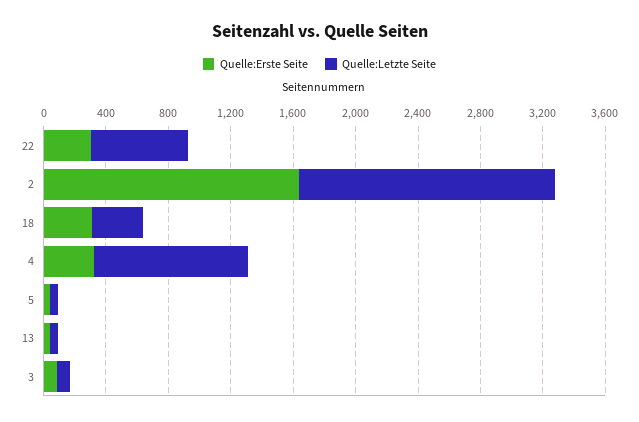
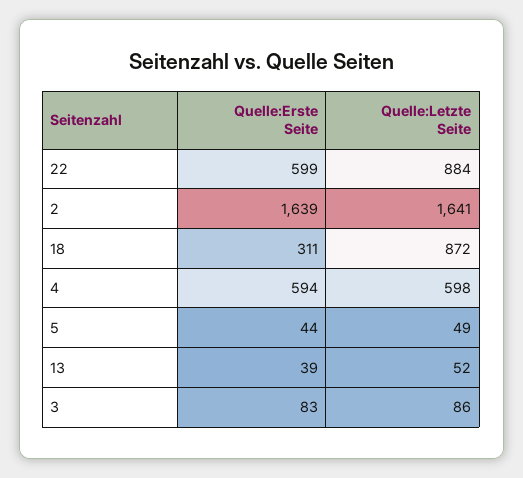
  {
    "Quelle:Erste Seite": {
-     "22": 300,
+     "22": 599,
      "2": 1639,
      "18": 311,
-     "4": 300,
+     "4": 594,
      "5": 44,
      "13": 39,
      "3": 83
    },
    "Quelle:Letzte Seite": {
-     "22": 600,
+     "22": 884,
      "2": 1641,
-     "18": 300,
+     "18": 872,
-     "4": 1000,
+     "4": 598,
      "5": 49,
      "13": 52,
      "3": 86
    }
  }

